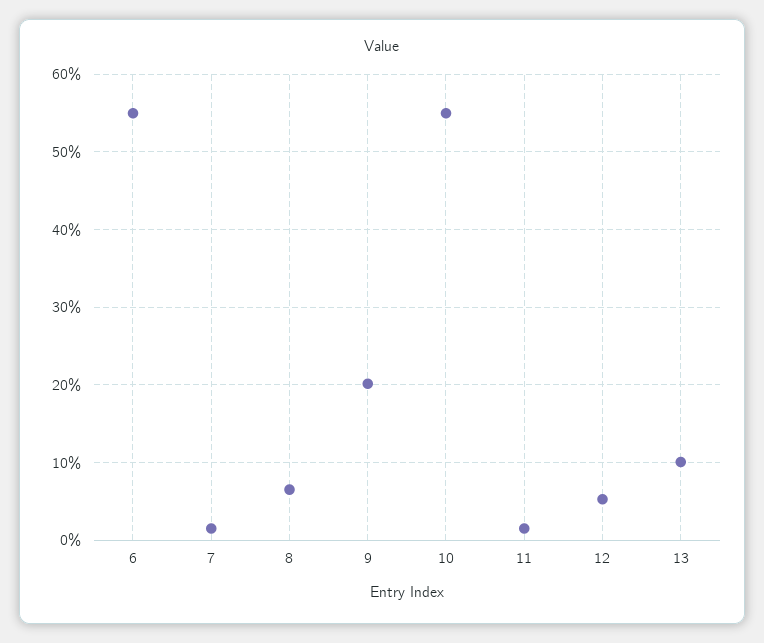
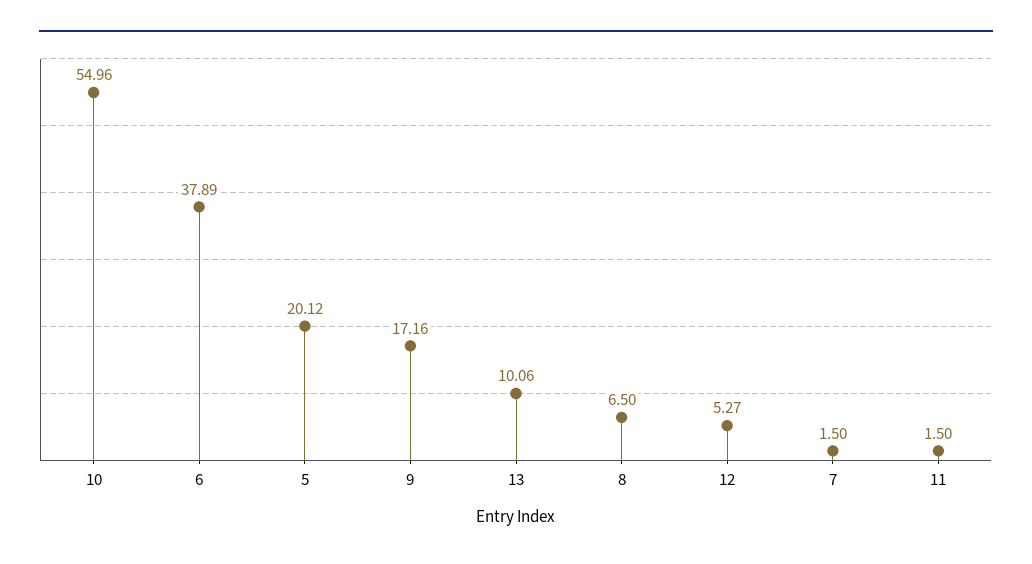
  {
-   "6": 55,
+   "6": 37.89,
    "7": 1.5,
    "8": 6.5,
-   "9": 20,
+   "9": 17.16,
    "10": 54.96,
    "11": 1.5,
    "12": 5.27,
-   "13": 10.06
+   "13": 10.06,
+   "5": 20.12
  }

